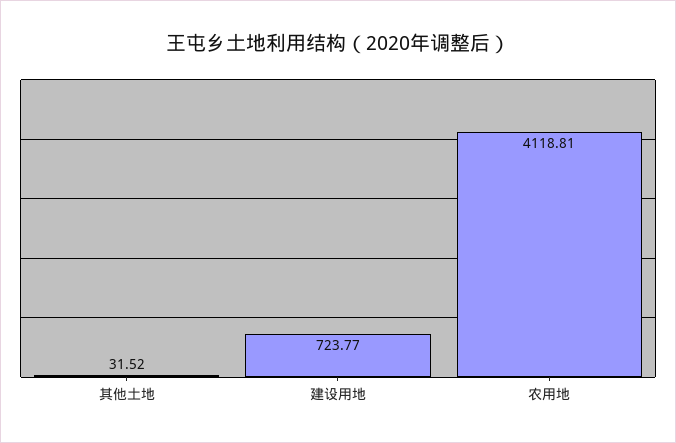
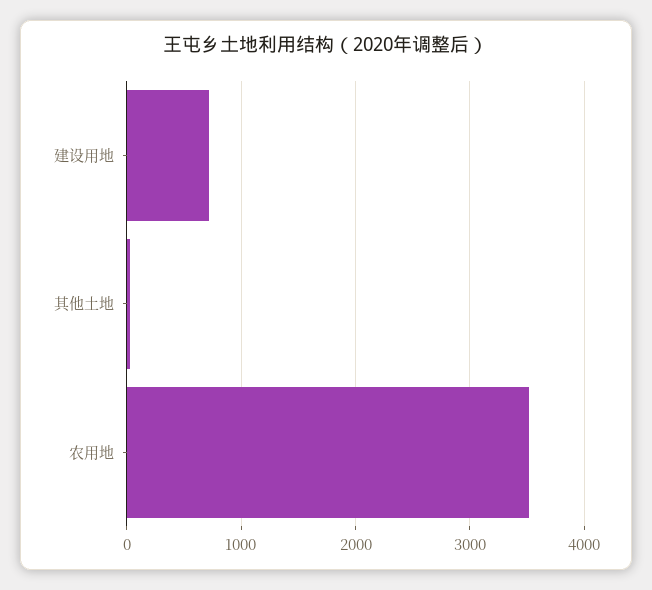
  {
    "其他土地": 31.52,
    "建设用地": 723.77,
-   "农用地": 4118.81
+   "农用地": 3500
  }

